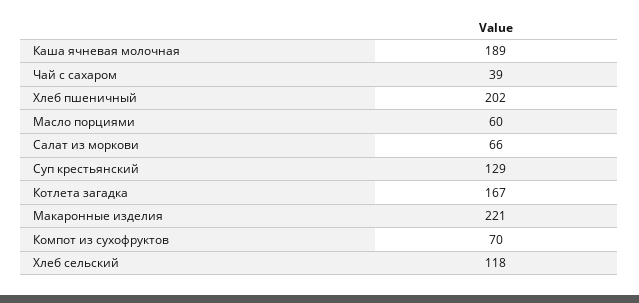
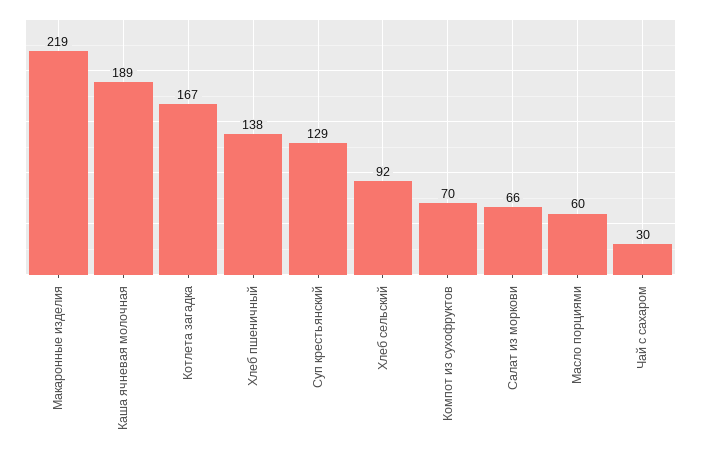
  {
    "Каша ячневая молочная": 189,
-   "Чай с сахаром": 39,
+   "Чай с сахаром": 30,
-   "Хлеб пшеничный": 202,
+   "Хлеб пшеничный": 138,
    "Масло порциями": 60,
    "Салат из моркови": 66,
    "Суп крестьянский": 129,
    "Котлета загадка": 167,
-   "Макаронные изделия": 221,
+   "Макаронные изделия": 219,
    "Компот из сухофруктов": 70,
-   "Хлеб сельский": 118
+   "Хлеб сельский": 92
  }

